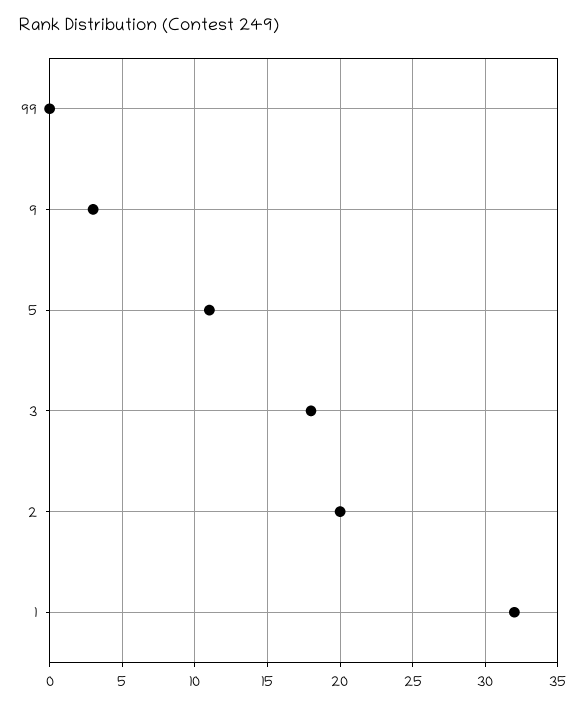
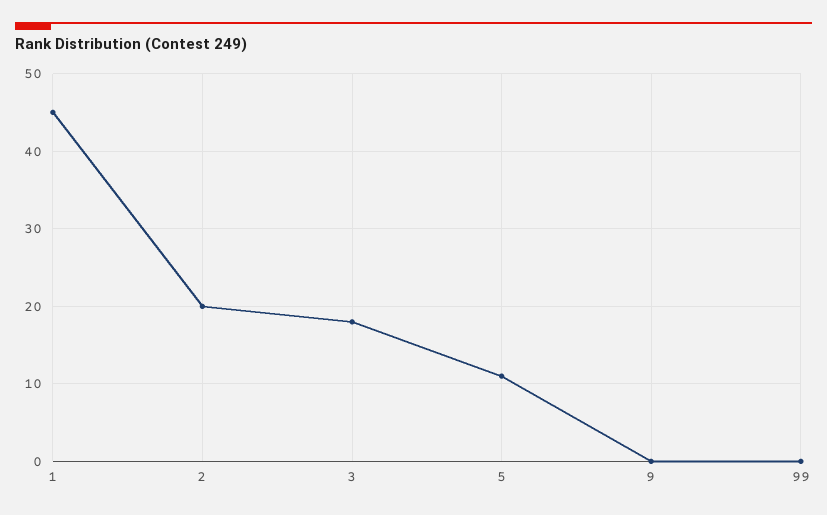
  {
    "99": 0,
-   "9": 3,
+   "9": 0,
    "5": 11,
    "3": 18,
    "2": 20,
-   "1": 32
+   "1": 45
  }

